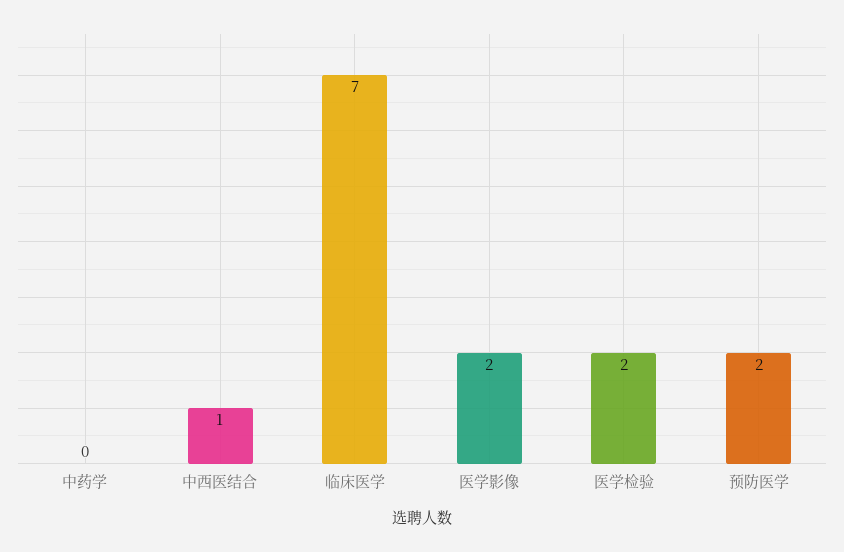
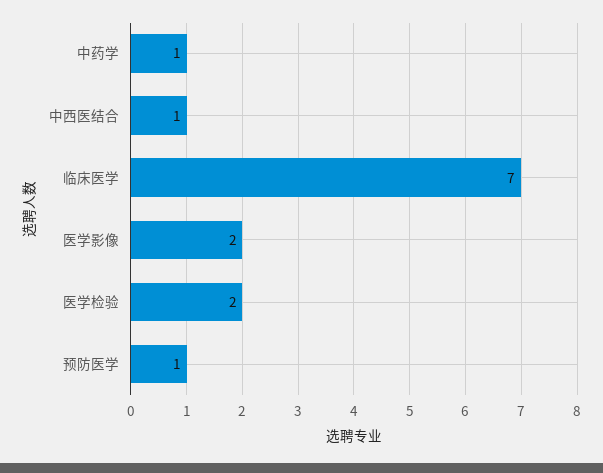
  {
-   "中药学": 0,
+   "中药学": 1,
    "中西医结合": 1,
    "临床医学": 7,
    "医学影像": 2,
    "医学检验": 2,
-   "预防医学": 2
+   "预防医学": 1
  }

